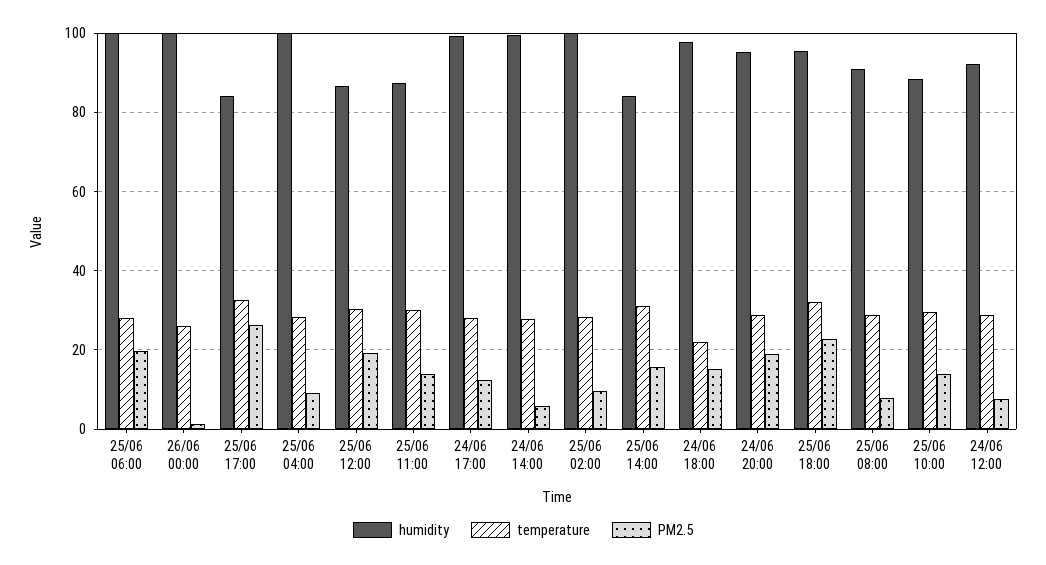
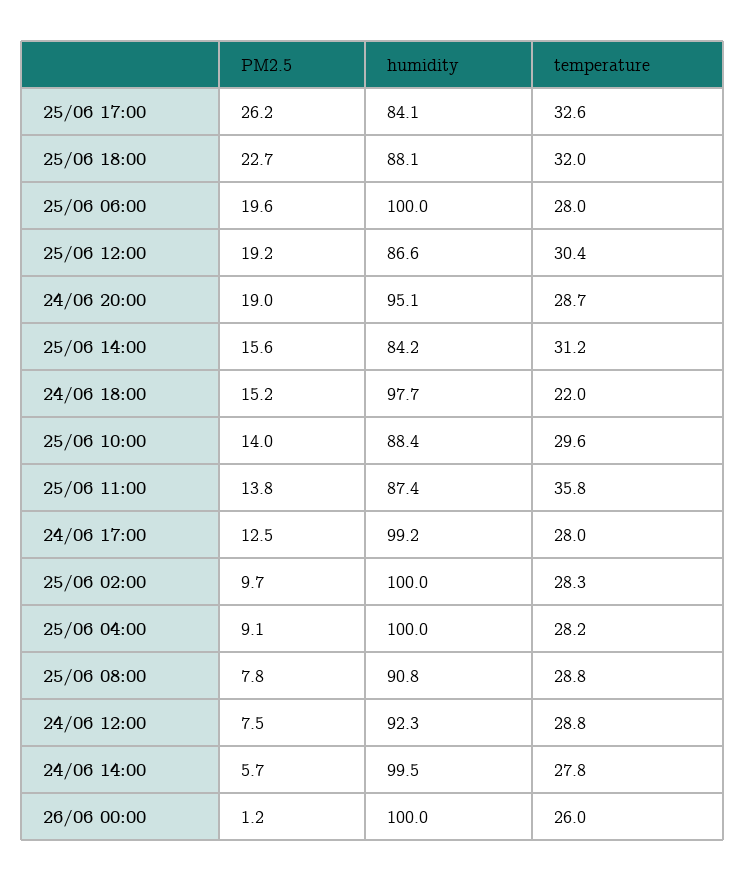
  {
    "humidity": {
      "25/06 06:00": 100,
      "26/06 00:00": 100,
      "25/06 17:00": 84.1,
      "25/06 04:00": 100,
      "25/06 12:00": 86.6,
      "25/06 11:00": 87.4,
      "24/06 17:00": 99.2,
      "24/06 14:00": 99.5,
      "25/06 02:00": 100,
      "25/06 14:00": 84.2,
      "24/06 18:00": 97.7,
      "24/06 20:00": 95.1,
-     "25/06 18:00": 96,
+     "25/06 18:00": 88.1,
      "25/06 08:00": 90.8,
      "25/06 10:00": 88.4,
      "24/06 12:00": 92.3
    },
    "temperature": {
      "25/06 06:00": 28,
      "26/06 00:00": 26,
      "25/06 17:00": 32.6,
      "25/06 04:00": 28.2,
      "25/06 12:00": 30.4,
-     "25/06 11:00": 30,
+     "25/06 11:00": 35.8,
      "24/06 17:00": 28,
      "24/06 14:00": 27.8,
      "25/06 02:00": 28.3,
      "25/06 14:00": 31.2,
      "24/06 18:00": 22,
      "24/06 20:00": 28.7,
      "25/06 18:00": 32,
      "25/06 08:00": 28.8,
      "25/06 10:00": 29.6,
      "24/06 12:00": 28.8
    },
    "PM2.5": {
      "25/06 06:00": 19.6,
      "26/06 00:00": 1.2,
      "25/06 17:00": 26.2,
      "25/06 04:00": 9.1,
      "25/06 12:00": 19.2,
      "25/06 11:00": 13.8,
      "24/06 17:00": 12.5,
      "24/06 14:00": 5.7,
      "25/06 02:00": 9.7,
      "25/06 14:00": 15.6,
      "24/06 18:00": 15.2,
      "24/06 20:00": 19,
      "25/06 18:00": 22.7,
      "25/06 08:00": 7.8,
      "25/06 10:00": 14,
      "24/06 12:00": 7.5
    }
  }

